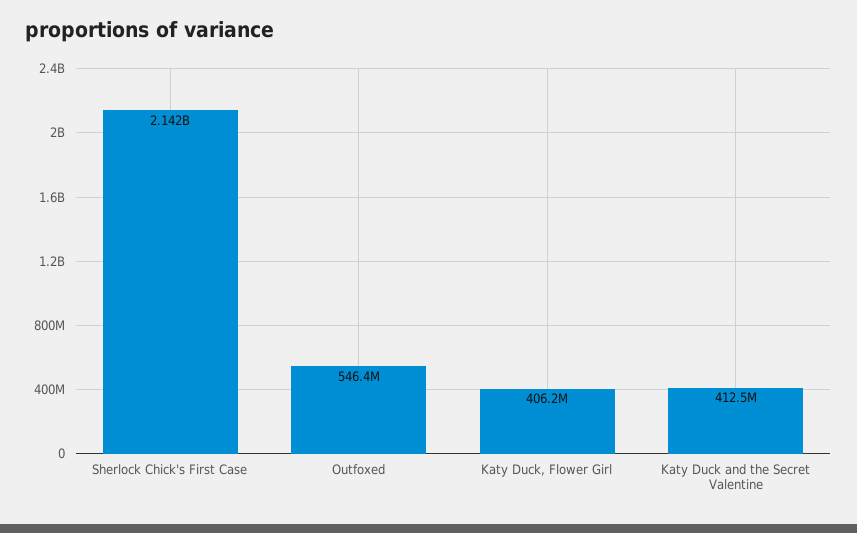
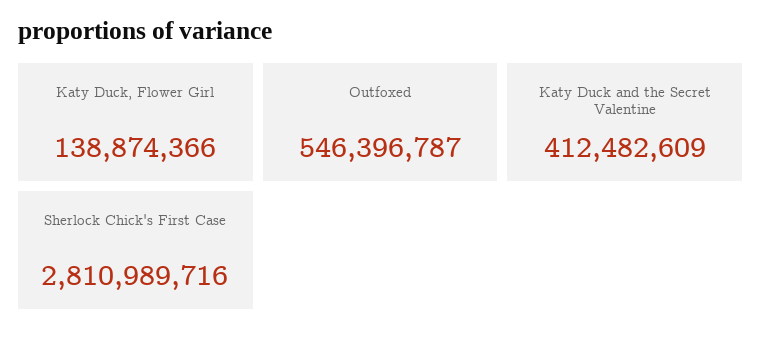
  {
-   "Sherlock Chick's First Case": 2142000000,
+   "Sherlock Chick's First Case": 2810989716,
    "Outfoxed": 546396787,
-   "Katy Duck, Flower Girl": 406200000,
+   "Katy Duck, Flower Girl": 138874366,
    "Katy Duck and the Secret Valentine": 412482609
  }

